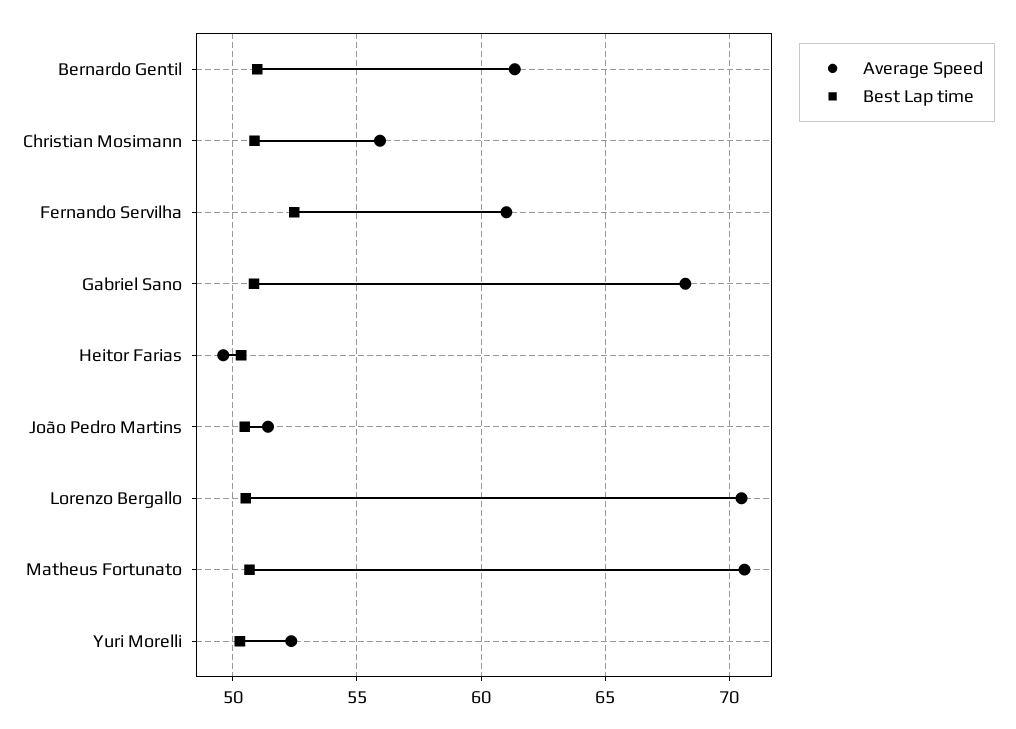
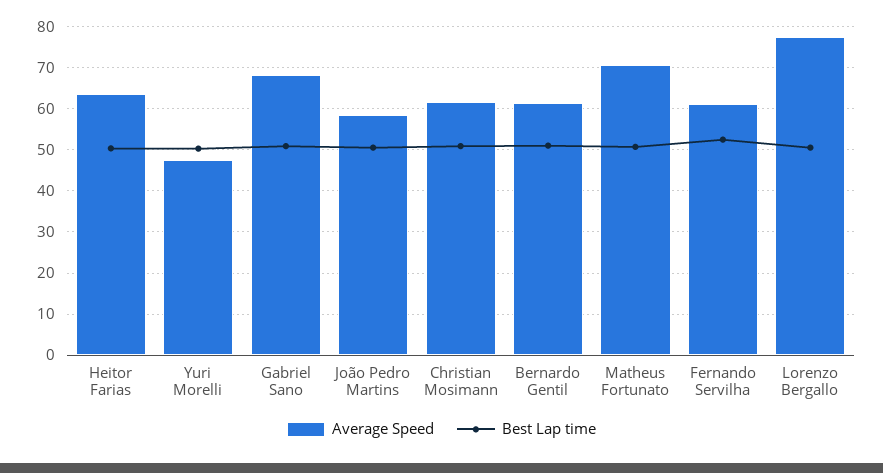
  {
    "Average Speed": {
      "Bernardo Gentil": 61.5,
-     "Christian Mosimann": 56,
+     "Christian Mosimann": 62,
      "Fernando Servilha": 61,
      "Gabriel Sano": 68,
-     "Heitor Farias": 49.5,
+     "Heitor Farias": 64,
-     "João Pedro Martins": 51.5,
+     "João Pedro Martins": 58,
-     "Lorenzo Bergallo": 70.5,
+     "Lorenzo Bergallo": 78,
      "Matheus Fortunato": 70.5,
-     "Yuri Morelli": 52.5
+     "Yuri Morelli": 48
    },
    "Best Lap time": {
      "Bernardo Gentil": 51,
      "Christian Mosimann": 51,
      "Fernando Servilha": 52.5,
      "Gabriel Sano": 51,
      "Heitor Farias": 50.5,
      "João Pedro Martins": 50.5,
      "Lorenzo Bergallo": 50.5,
      "Matheus Fortunato": 50.5,
      "Yuri Morelli": 50.5
    }
  }

